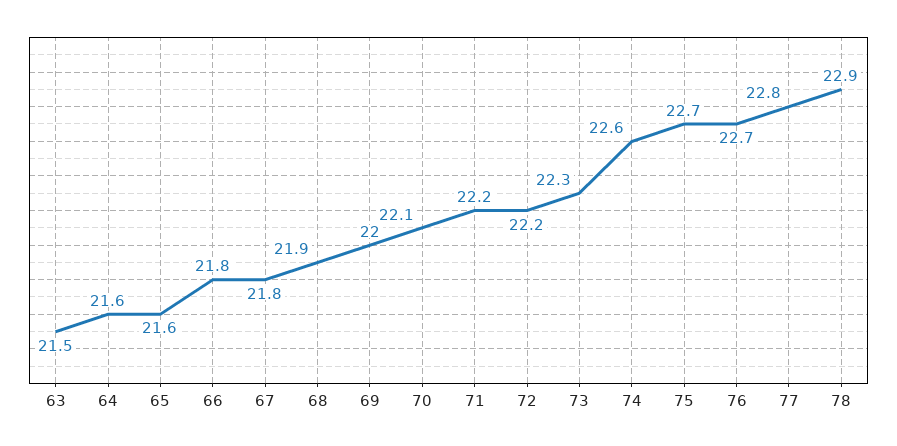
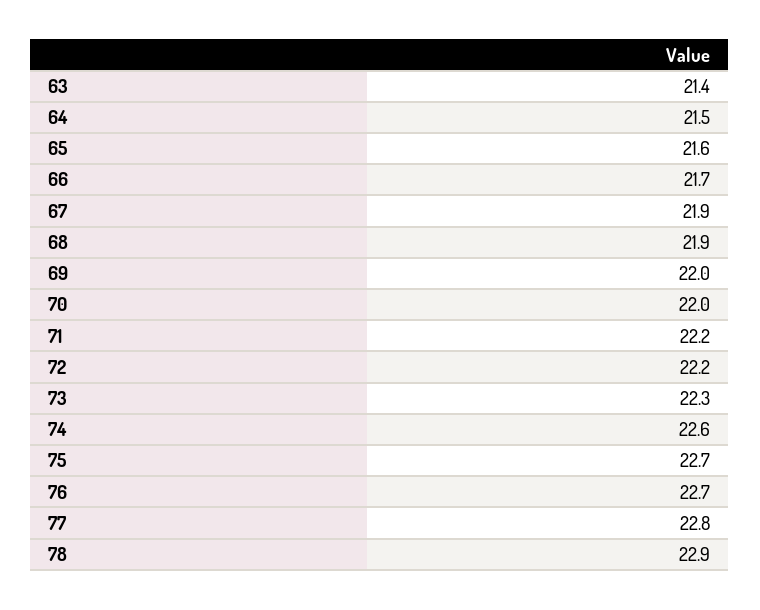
  {
-   "63": 21.5,
+   "63": 21.4,
-   "64": 21.6,
+   "64": 21.5,
    "65": 21.6,
-   "66": 21.8,
+   "66": 21.7,
-   "67": 21.8,
+   "67": 21.9,
    "68": 21.9,
    "69": 22,
-   "70": 22.1,
+   "70": 22,
    "71": 22.2,
    "72": 22.2,
    "73": 22.3,
    "74": 22.6,
    "75": 22.7,
    "76": 22.7,
    "77": 22.8,
    "78": 22.9
  }

